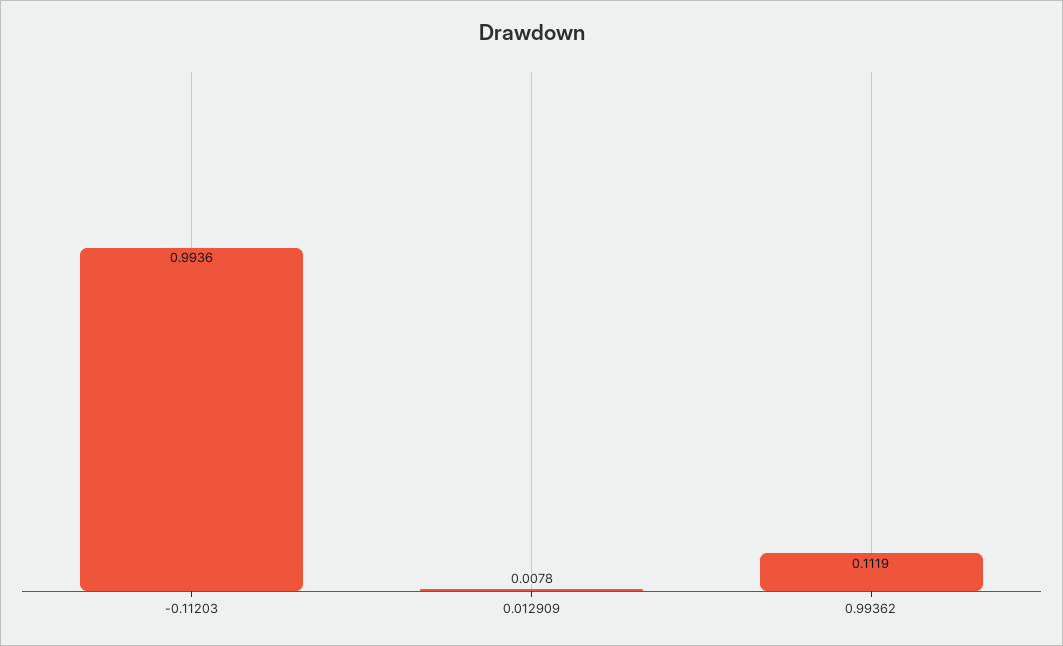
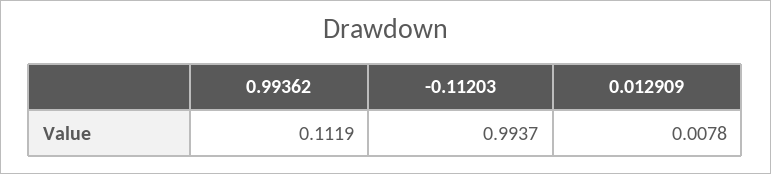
  {
-   "-0.11203": 0.9936,
+   "-0.11203": 0.9937,
    "0.012909": 0.0078,
    "0.99362": 0.1119
  }

